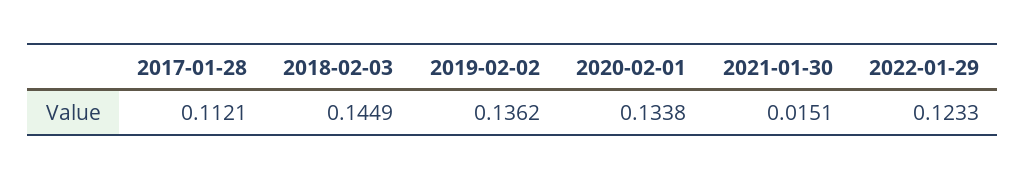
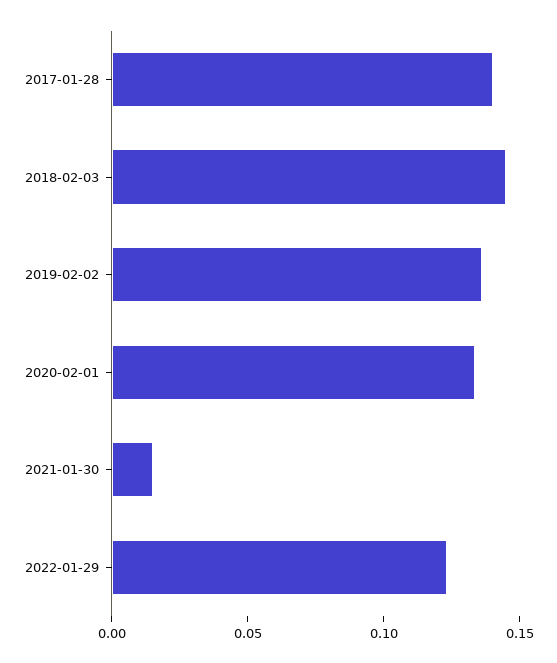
  {
-   "2017-01-28": 0.1121,
+   "2017-01-28": 0.14,
    "2018-02-03": 0.1449,
    "2019-02-02": 0.1362,
    "2020-02-01": 0.1338,
    "2021-01-30": 0.0151,
    "2022-01-29": 0.1233
  }

